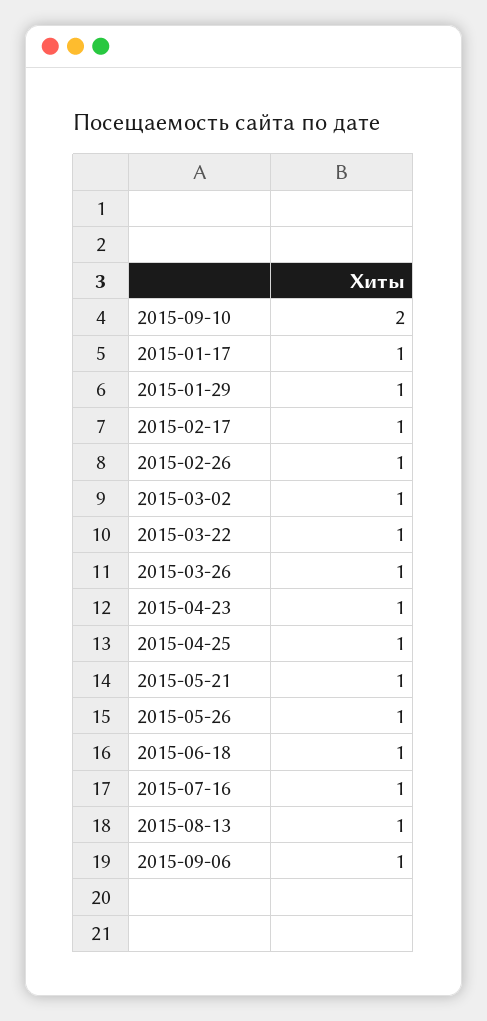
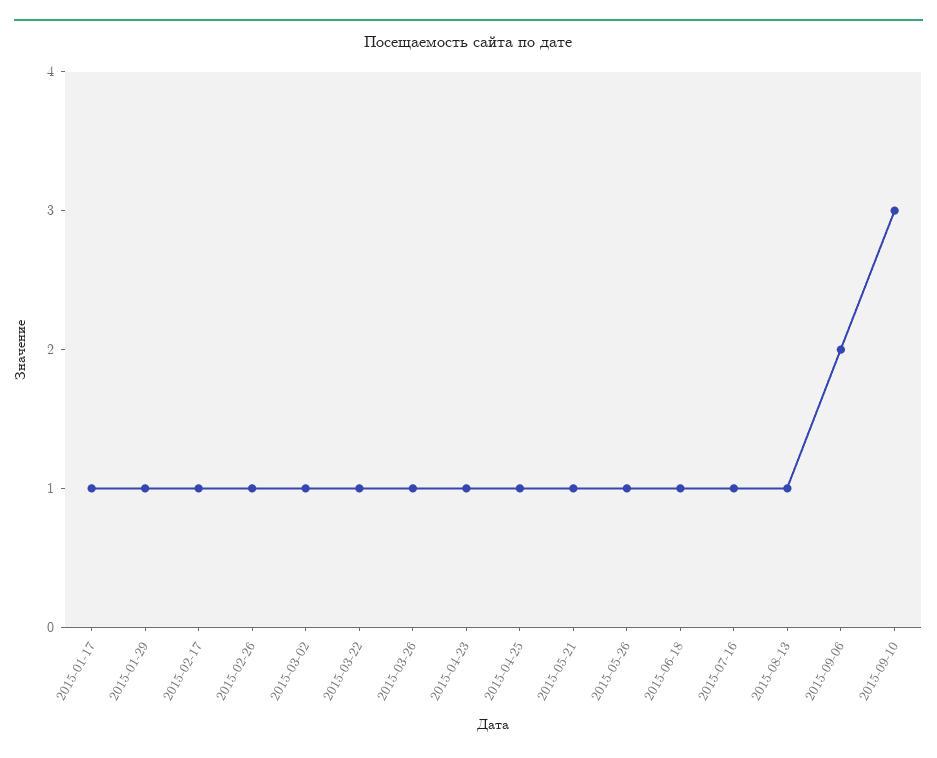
  {
-   "2015-09-10": 2,
+   "2015-09-10": 3,
    "2015-01-17": 1,
    "2015-01-29": 1,
    "2015-02-17": 1,
    "2015-02-26": 1,
    "2015-03-02": 1,
    "2015-03-22": 1,
    "2015-03-26": 1,
    "2015-04-23": 1,
    "2015-04-25": 1,
    "2015-05-21": 1,
    "2015-05-26": 1,
    "2015-06-18": 1,
    "2015-07-16": 1,
    "2015-08-13": 1,
-   "2015-09-06": 1
+   "2015-09-06": 2
  }

